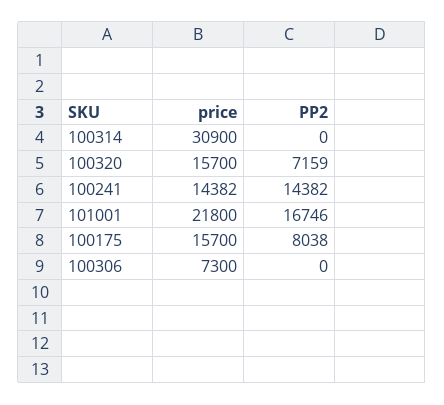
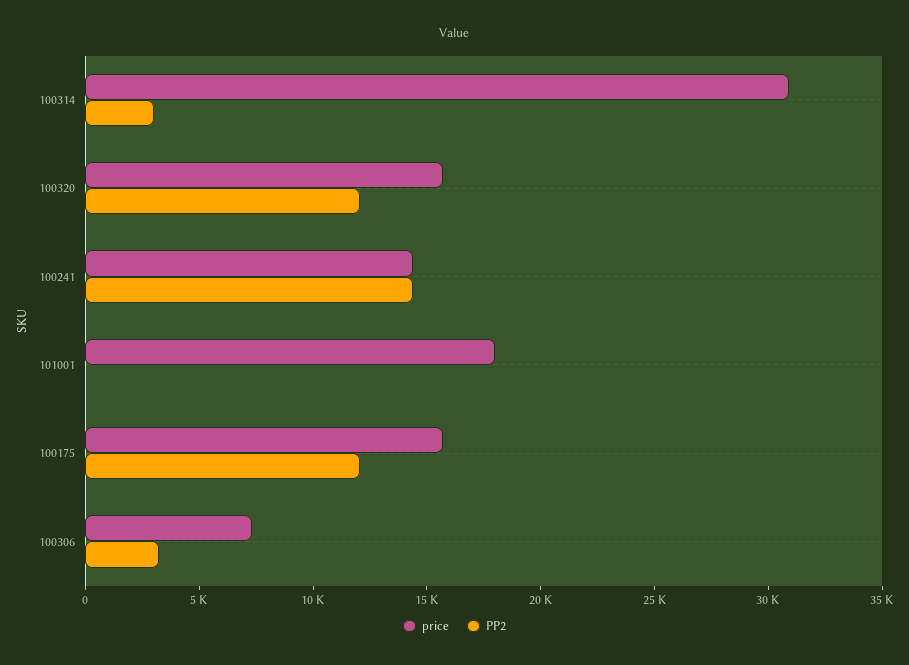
  {
    "price": {
      "100314": 30900,
      "100320": 15700,
      "100241": 14382,
-     "101001": 21800,
+     "101001": 18000,
      "100175": 15700,
      "100306": 7300
    },
    "PP2": {
-     "100314": 0,
+     "100314": 3000,
-     "100320": 7159,
+     "100320": 12000,
      "100241": 14382,
-     "101001": 16746,
+     "101001": 0,
-     "100175": 8038,
+     "100175": 12000,
-     "100306": 0
+     "100306": 3000
    }
  }

